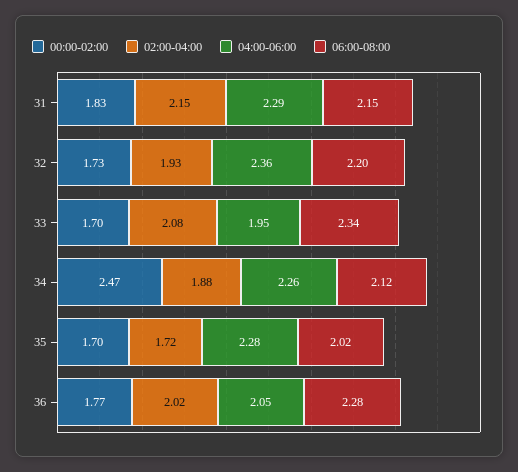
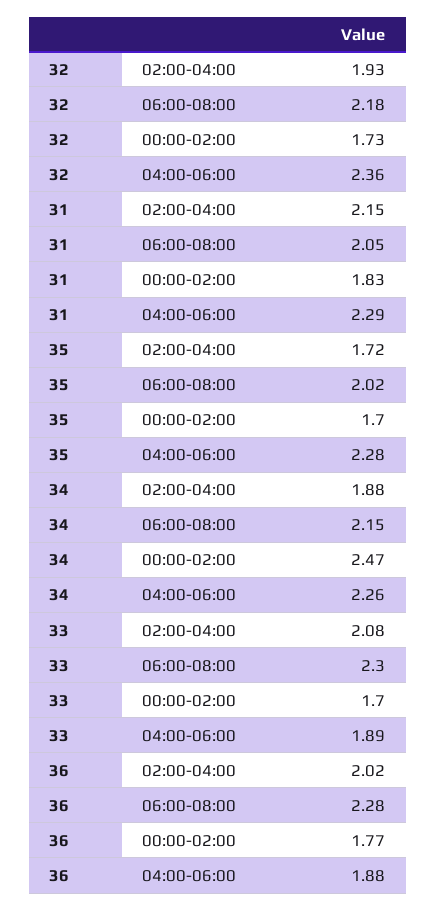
  {
    "00:00-02:00": {
      "31": 1.83,
      "32": 1.73,
      "33": 1.7,
      "34": 2.47,
      "35": 1.7,
      "36": 1.77
    },
    "02:00-04:00": {
      "31": 2.15,
      "32": 1.93,
      "33": 2.08,
      "34": 1.88,
      "35": 1.72,
      "36": 2.02
    },
    "04:00-06:00": {
      "31": 2.29,
      "32": 2.36,
-     "33": 1.95,
+     "33": 1.89,
      "34": 2.26,
      "35": 2.28,
-     "36": 2.05
+     "36": 1.88
    },
    "06:00-08:00": {
-     "31": 2.15,
+     "31": 2.05,
-     "32": 2.2,
+     "32": 2.18,
-     "33": 2.34,
+     "33": 2.3,
-     "34": 2.12,
+     "34": 2.15,
      "35": 2.02,
      "36": 2.28
    }
  }

